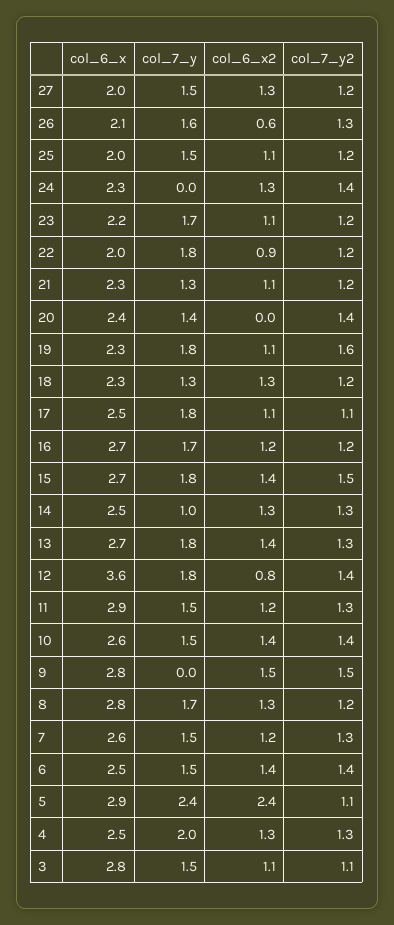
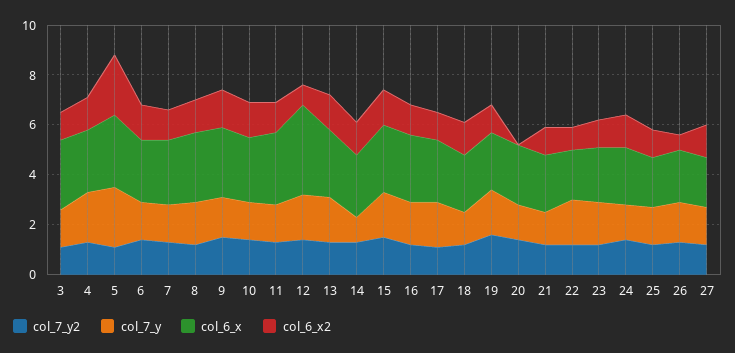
  {
    "col_6_x": {
      "27": 2,
      "26": 2.1,
      "25": 2,
      "24": 2.3,
      "23": 2.2,
      "22": 2,
      "21": 2.3,
      "20": 2.4,
      "19": 2.3,
      "18": 2.3,
      "17": 2.5,
      "16": 2.7,
      "15": 2.7,
      "14": 2.5,
      "13": 2.7,
      "12": 3.6,
      "11": 2.9,
      "10": 2.6,
      "9": 2.8,
      "8": 2.8,
      "7": 2.6,
      "6": 2.5,
      "5": 2.9,
      "4": 2.5,
      "3": 2.8
    },
    "col_7_y": {
      "27": 1.5,
      "26": 1.6,
      "25": 1.5,
-     "24": 0,
+     "24": 1.5,
      "23": 1.7,
      "22": 1.8,
      "21": 1.3,
      "20": 1.4,
      "19": 1.8,
      "18": 1.3,
      "17": 1.8,
      "16": 1.7,
      "15": 1.8,
      "14": 1,
      "13": 1.8,
      "12": 1.8,
      "11": 1.5,
      "10": 1.5,
-     "9": 0,
+     "9": 1.5,
      "8": 1.7,
      "7": 1.5,
      "6": 1.5,
      "5": 2.4,
      "4": 2,
      "3": 1.5
    },
    "col_6_x2": {
      "27": 1.3,
      "26": 0.6,
      "25": 1.1,
      "24": 1.3,
      "23": 1.1,
      "22": 0.9,
      "21": 1.1,
      "20": 0,
      "19": 1.1,
      "18": 1.3,
      "17": 1.1,
      "16": 1.2,
      "15": 1.4,
      "14": 1.3,
      "13": 1.4,
      "12": 0.8,
      "11": 1.2,
      "10": 1.4,
      "9": 1.5,
      "8": 1.3,
      "7": 1.2,
      "6": 1.4,
      "5": 2.4,
      "4": 1.3,
      "3": 1.1
    },
    "col_7_y2": {
      "27": 1.2,
      "26": 1.3,
      "25": 1.2,
      "24": 1.4,
      "23": 1.2,
      "22": 1.2,
      "21": 1.2,
      "20": 1.4,
      "19": 1.6,
      "18": 1.2,
      "17": 1.1,
      "16": 1.2,
      "15": 1.5,
      "14": 1.3,
      "13": 1.3,
      "12": 1.4,
      "11": 1.3,
      "10": 1.4,
      "9": 1.5,
      "8": 1.2,
      "7": 1.3,
      "6": 1.4,
      "5": 1.1,
      "4": 1.3,
      "3": 1.1
    }
  }

